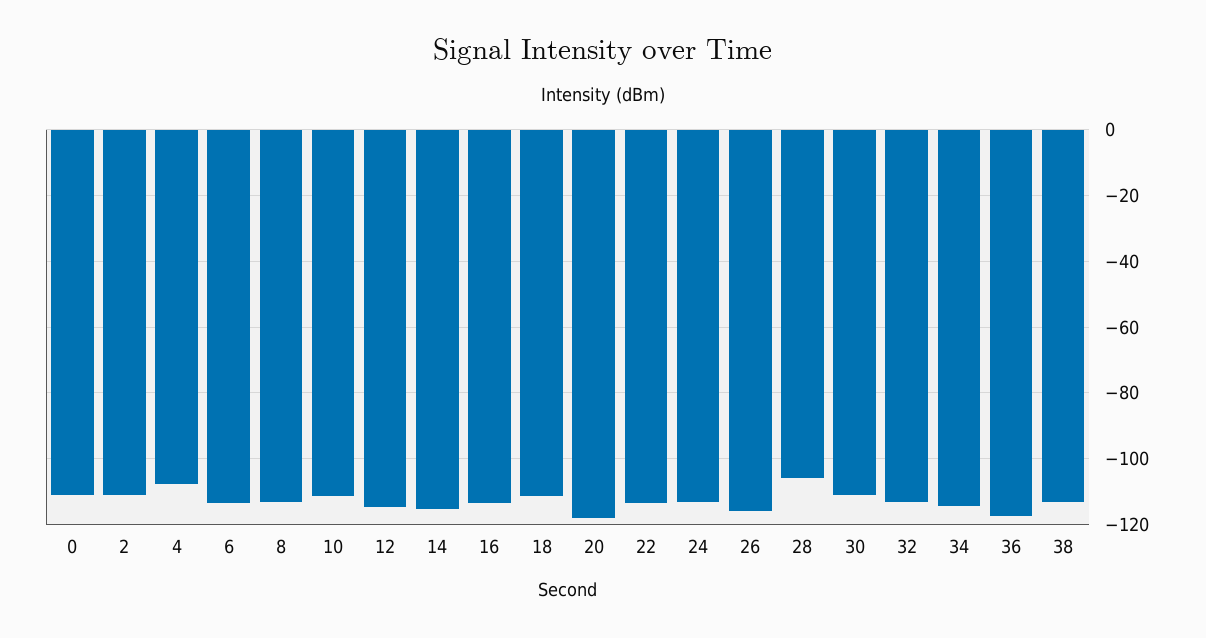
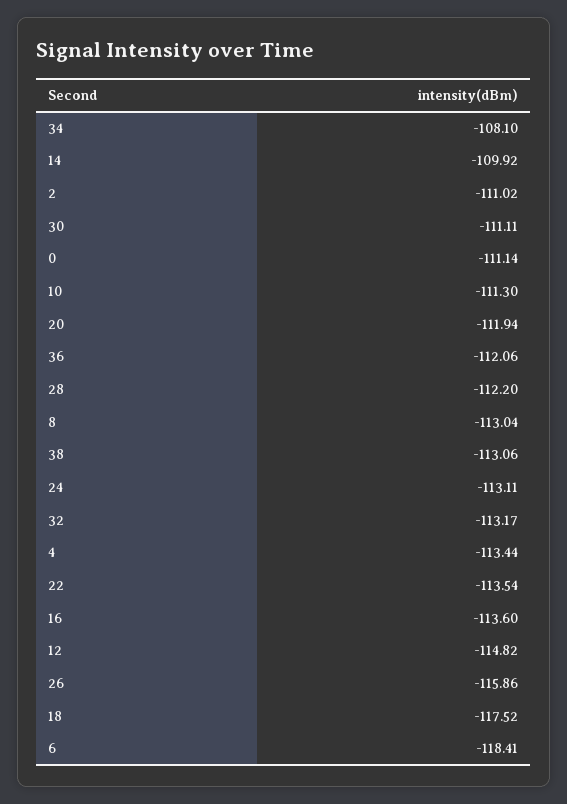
  {
    "0": -111.14,
    "2": -111.02,
-   "4": -108,
+   "4": -113.44,
-   "6": -114,
+   "6": -118.41,
    "8": -113.04,
    "10": -111.3,
    "12": -114.82,
-   "14": -116,
+   "14": -109.92,
    "16": -113.6,
-   "18": -112,
+   "18": -117.52,
-   "20": -118,
+   "20": -111.94,
    "22": -113.54,
    "24": -113.11,
    "26": -115.86,
-   "28": -106,
+   "28": -112.2,
    "30": -111.11,
    "32": -113.17,
-   "34": -114,
+   "34": -108.1,
-   "36": -118,
+   "36": -112.06,
    "38": -113.06
  }

